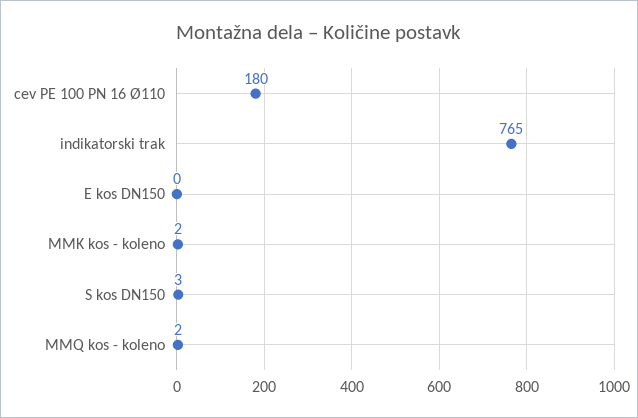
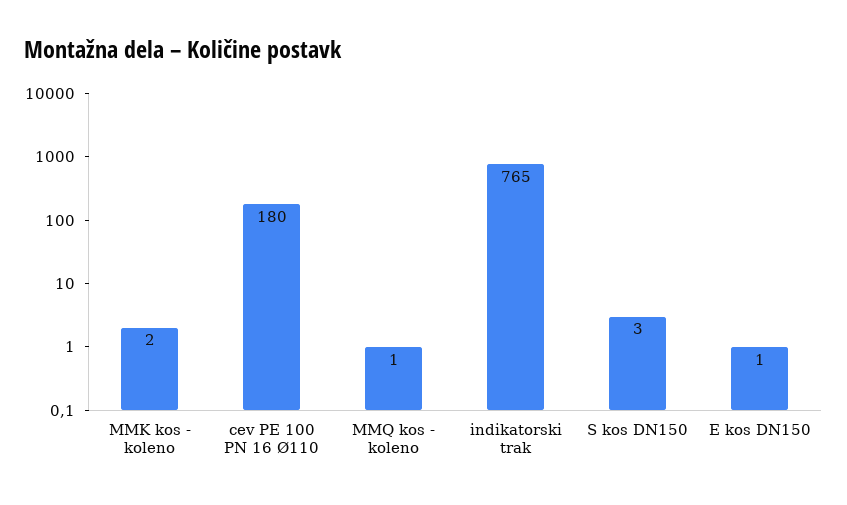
  {
    "cev PE 100 PN 16 Ø110": 180,
    "indikatorski trak": 765,
-   "E kos DN150": 0,
+   "E kos DN150": 1,
    "MMK kos - koleno": 2,
    "S kos DN150": 3,
-   "MMQ kos - koleno": 2
+   "MMQ kos - koleno": 1
  }

